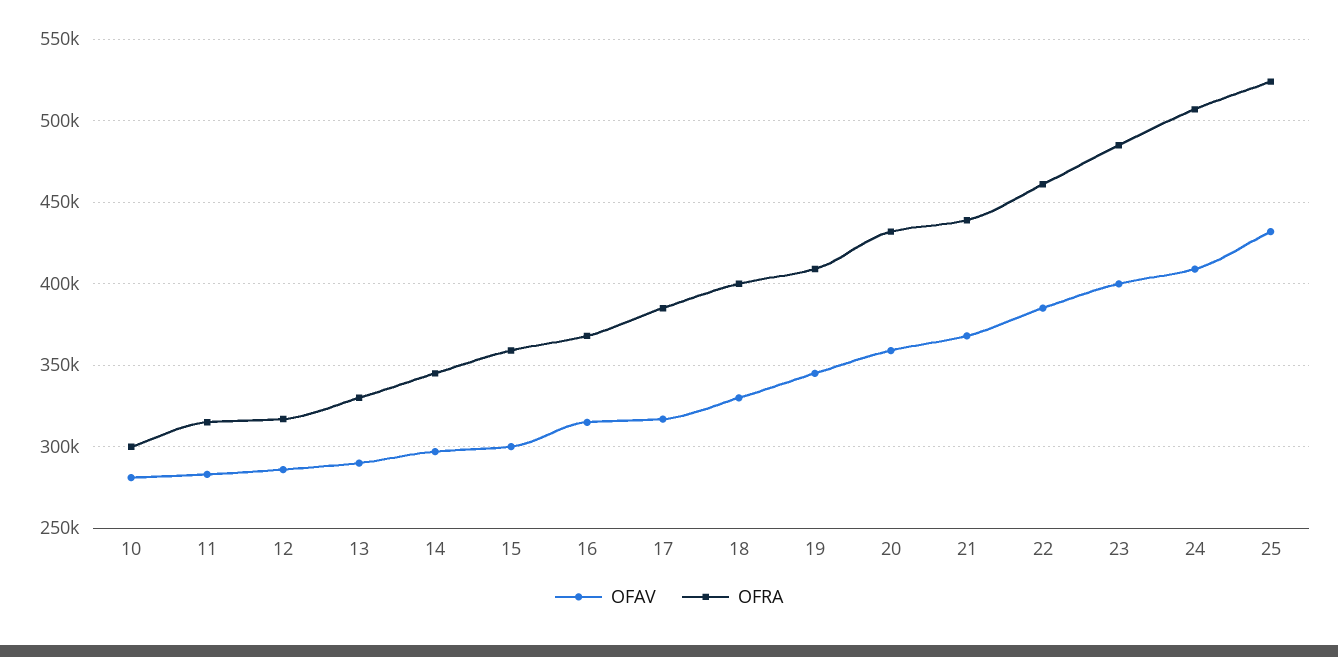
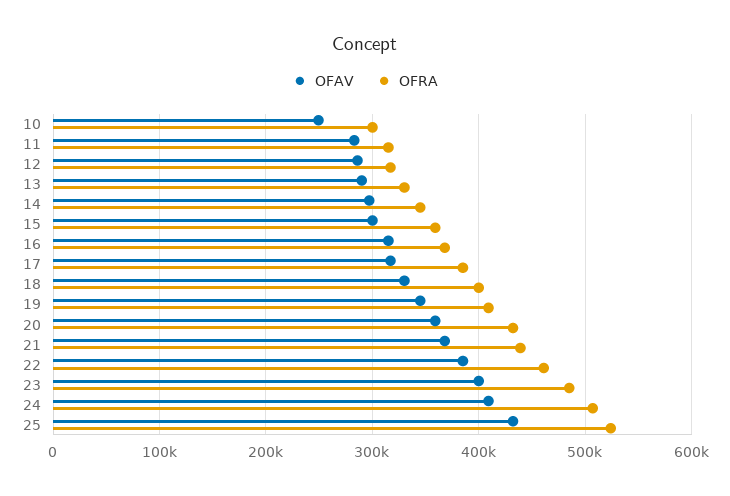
  {
    "OFAV": {
-     "10": 280000,
+     "10": 250000,
      "11": 285000,
      "12": 285000,
      "13": 290000,
      "14": 295000,
      "15": 300000,
      "16": 315000,
      "17": 315000,
      "18": 330000,
      "19": 345000,
      "20": 360000,
      "21": 370000,
      "22": 385000,
      "23": 400000,
      "24": 410000,
      "25": 430000
    },
    "OFRA": {
      "10": 300000,
      "11": 315000,
      "12": 315000,
      "13": 330000,
      "14": 345000,
      "15": 360000,
      "16": 370000,
      "17": 385000,
      "18": 400000,
      "19": 410000,
      "20": 430000,
      "21": 440000,
      "22": 460000,
      "23": 485000,
      "24": 505000,
      "25": 525000
    }
  }

